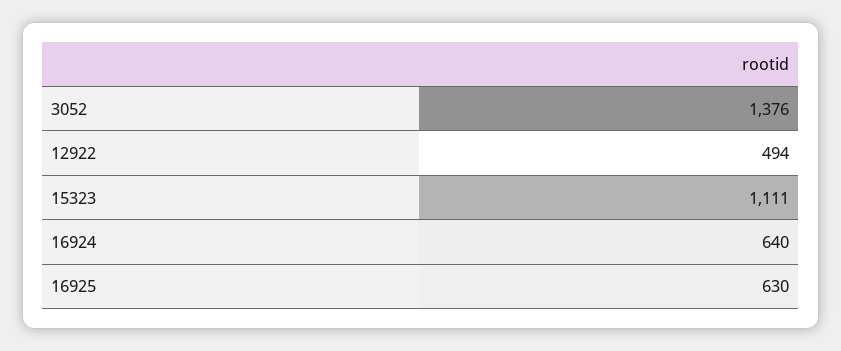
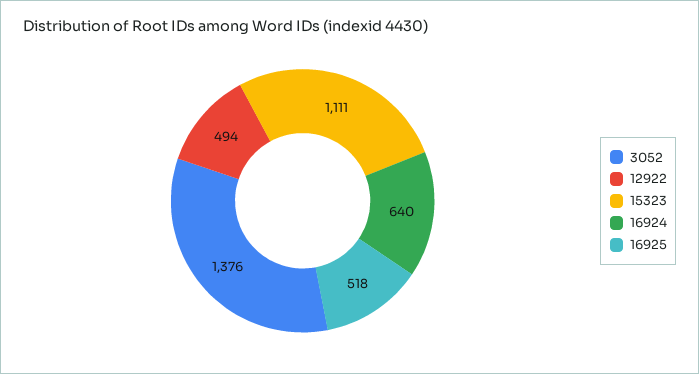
  {
    "3052": 1376,
    "12922": 494,
    "15323": 1111,
    "16924": 640,
-   "16925": 630
+   "16925": 518
  }

